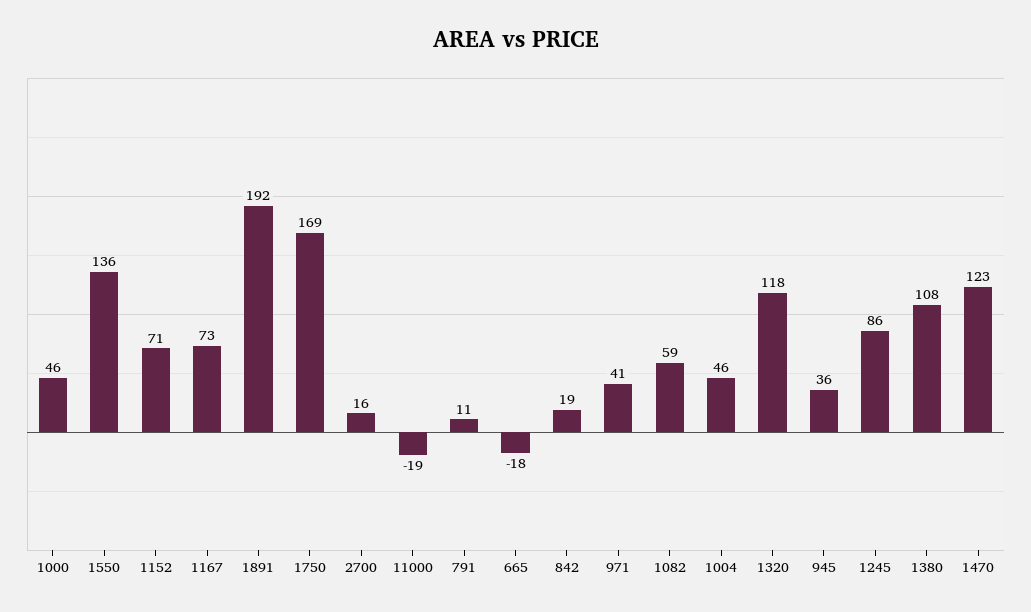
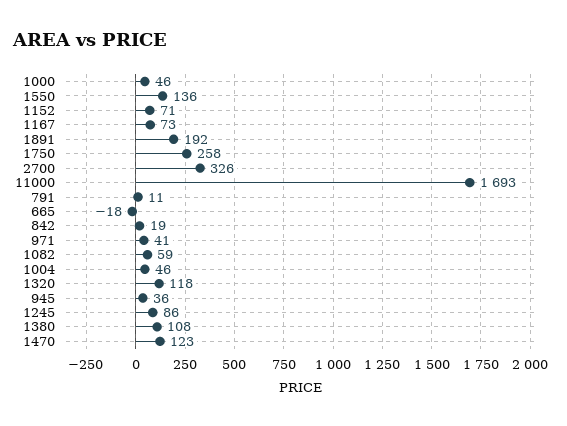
  {
    "1000": 46,
    "1550": 136,
    "1152": 71,
    "1167": 73,
    "1891": 192,
-   "1750": 169,
+   "1750": 258,
-   "2700": 16,
+   "2700": 326,
-   "11000": -19,
+   "11000": 1693,
    "791": 11,
    "665": -18,
    "842": 19,
    "971": 41,
    "1082": 59,
    "1004": 46,
    "1320": 118,
    "945": 36,
    "1245": 86,
    "1380": 108,
    "1470": 123
  }

